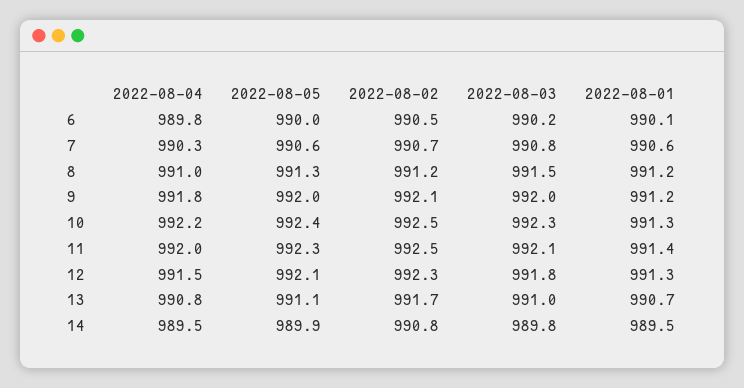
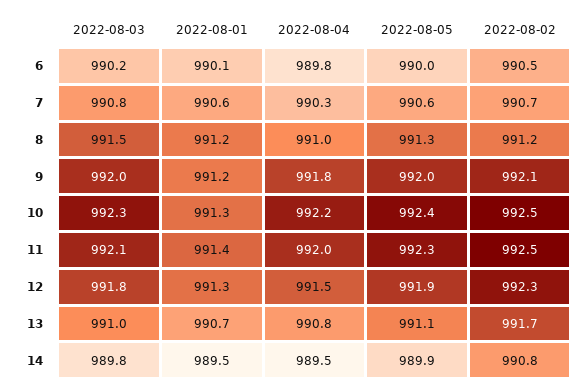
  {
    "2022-08-04": {
      "6": 989.8,
      "7": 990.3,
      "8": 991,
      "9": 991.8,
      "10": 992.2,
      "11": 992,
      "12": 991.5,
      "13": 990.8,
      "14": 989.5
    },
    "2022-08-05": {
      "6": 990,
      "7": 990.6,
      "8": 991.3,
      "9": 992,
      "10": 992.4,
      "11": 992.3,
-     "12": 992.1,
+     "12": 991.9,
      "13": 991.1,
      "14": 989.9
    },
    "2022-08-02": {
      "6": 990.5,
      "7": 990.7,
      "8": 991.2,
      "9": 992.1,
      "10": 992.5,
      "11": 992.5,
      "12": 992.3,
      "13": 991.7,
      "14": 990.8
    },
    "2022-08-03": {
      "6": 990.2,
      "7": 990.8,
      "8": 991.5,
      "9": 992,
      "10": 992.3,
      "11": 992.1,
      "12": 991.8,
      "13": 991,
      "14": 989.8
    },
    "2022-08-01": {
      "6": 990.1,
      "7": 990.6,
      "8": 991.2,
      "9": 991.2,
      "10": 991.3,
      "11": 991.4,
      "12": 991.3,
      "13": 990.7,
      "14": 989.5
    }
  }

